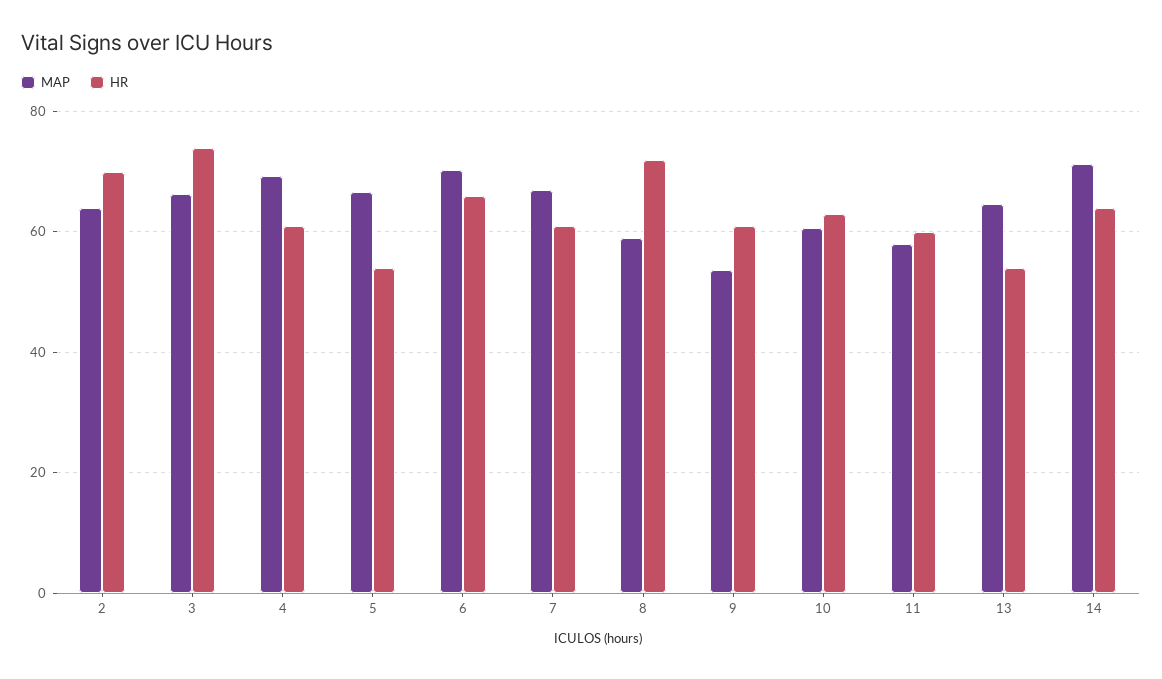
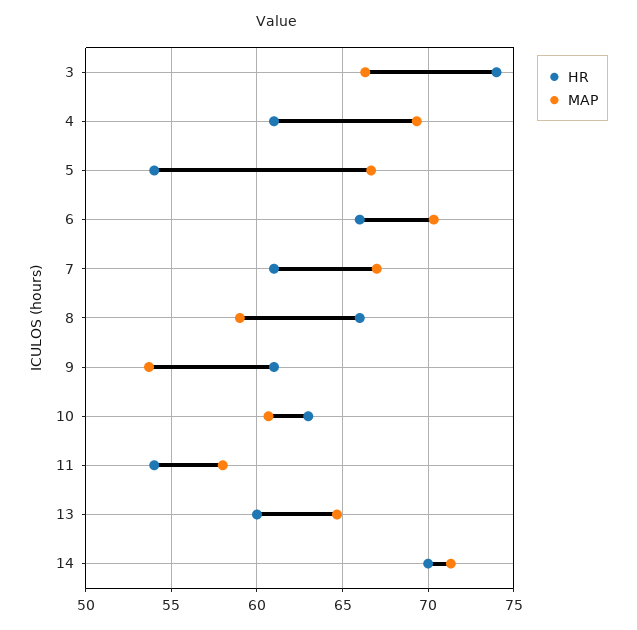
  {
    "MAP": {
-     "2": 64,
      "3": 66.5,
      "4": 69.5,
      "5": 66.5,
      "6": 70.5,
      "7": 67,
      "8": 59,
      "9": 53.5,
      "10": 60.5,
      "11": 58,
      "13": 64.5,
      "14": 71.5
    },
    "HR": {
-     "2": 70,
      "3": 74,
      "4": 61,
      "5": 54,
      "6": 66,
      "7": 61,
-     "8": 72,
+     "8": 66,
      "9": 61,
      "10": 63,
-     "11": 60,
+     "11": 54,
-     "13": 54,
+     "13": 60,
-     "14": 64
+     "14": 70
    }
  }

